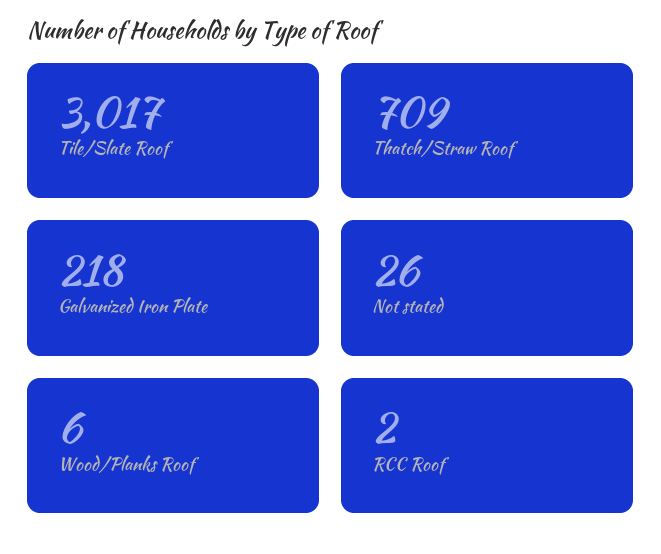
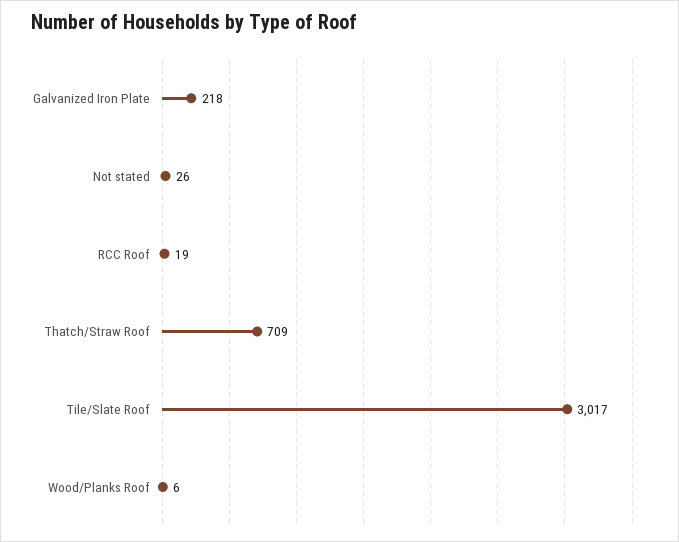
  {
    "Tile/Slate Roof": 3017,
    "Thatch/Straw Roof": 709,
    "Galvanized Iron Plate": 218,
    "Not stated": 26,
    "Wood/Planks Roof": 6,
-   "RCC Roof": 2
+   "RCC Roof": 19
  }

